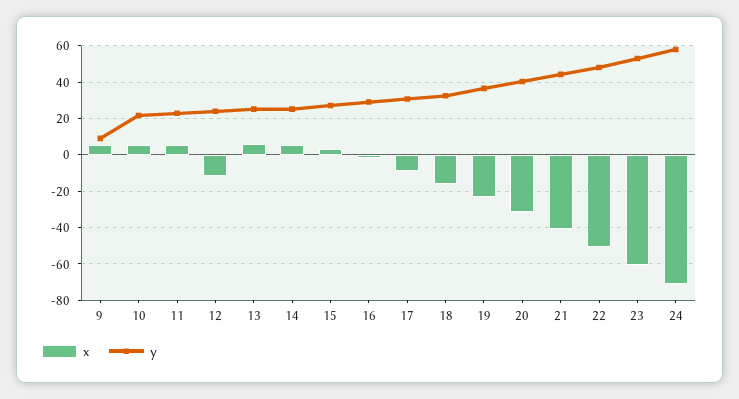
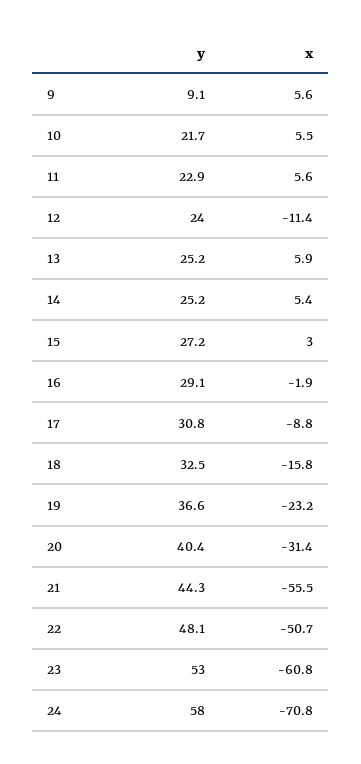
  {
    "x": {
      "9": 5.6,
      "10": 5.5,
      "11": 5.6,
      "12": -11.4,
      "13": 5.9,
      "14": 5.4,
      "15": 3,
      "16": -1.9,
      "17": -8.8,
      "18": -15.8,
      "19": -23.2,
      "20": -31.4,
-     "21": -40,
+     "21": -55.5,
      "22": -50.7,
      "23": -60.8,
      "24": -70.8
    },
    "y": {
      "9": 9.1,
      "10": 21.7,
      "11": 22.9,
      "12": 24,
      "13": 25.2,
      "14": 25.2,
      "15": 27.2,
      "16": 29.1,
      "17": 30.8,
      "18": 32.5,
      "19": 36.6,
      "20": 40.4,
      "21": 44.3,
      "22": 48.1,
      "23": 53,
      "24": 58
    }
  }

